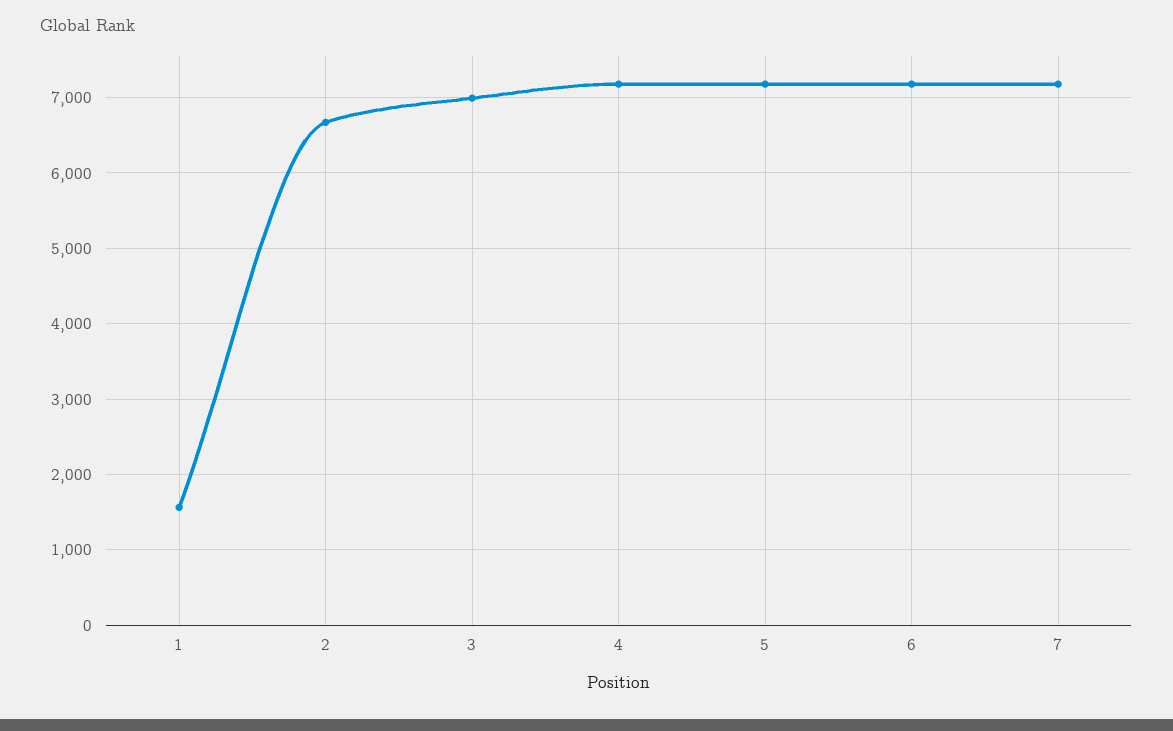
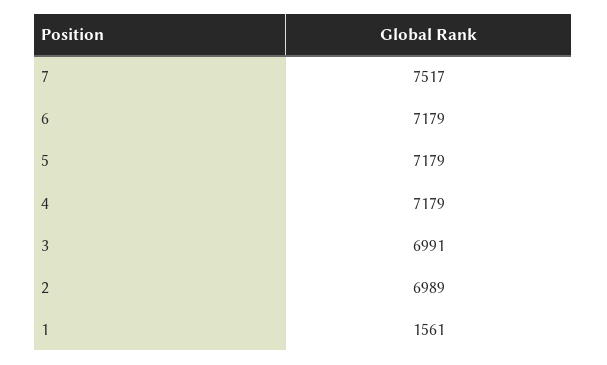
  {
    "1": 1561,
-   "2": 6700,
+   "2": 6989,
    "3": 6991,
    "4": 7179,
    "5": 7179,
    "6": 7179,
-   "7": 7200
+   "7": 7517
  }

